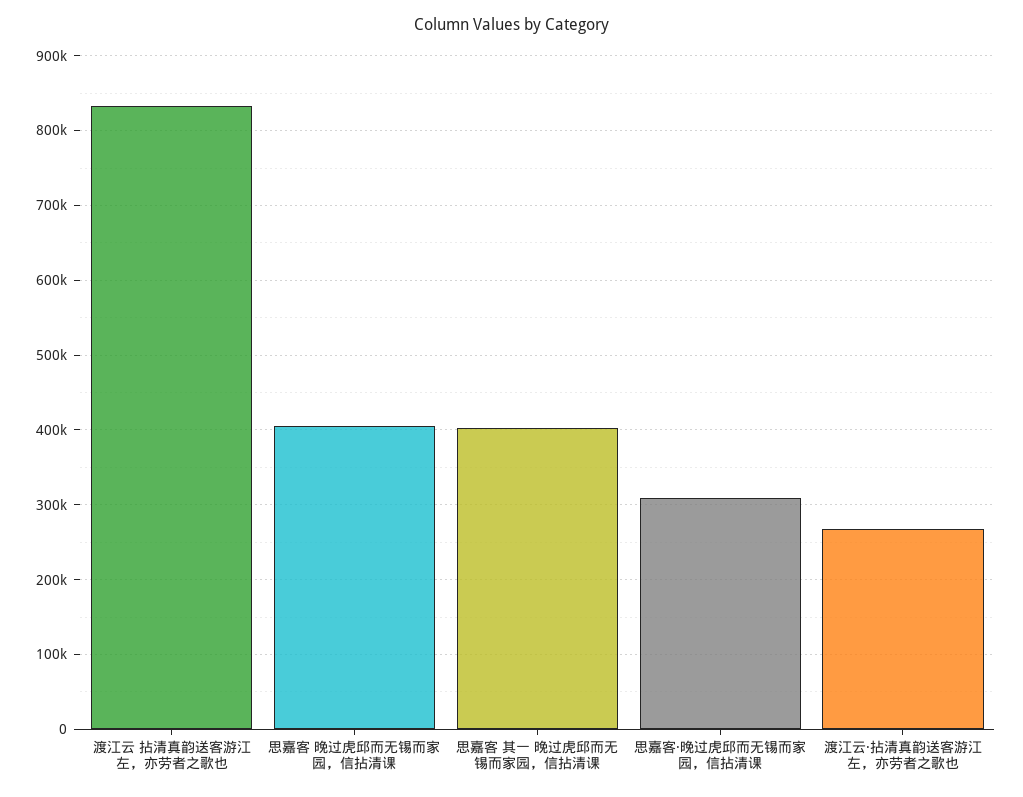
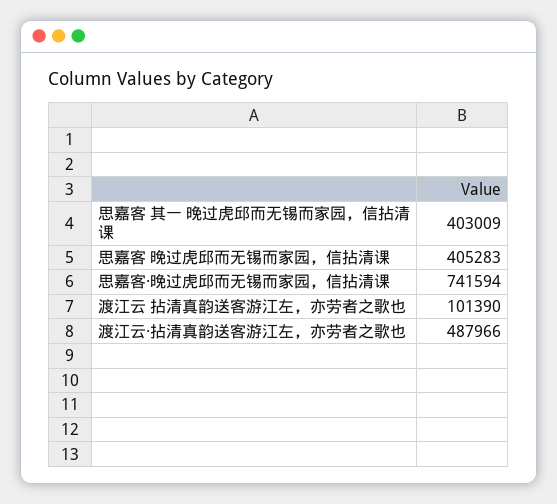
  {
-   "渡江云 拈清真韵送客游江左，亦劳者之歌也": 830000,
+   "渡江云 拈清真韵送客游江左，亦劳者之歌也": 101390,
    "思嘉客 晚过虎邱而无锡而家园，信拈清课": 405283,
    "思嘉客 其一 晚过虎邱而无锡而家园，信拈清课": 403009,
-   "思嘉客·晚过虎邱而无锡而家园，信拈清课": 310000,
+   "思嘉客·晚过虎邱而无锡而家园，信拈清课": 741594,
-   "渡江云·拈清真韵送客游江左，亦劳者之歌也": 270000
+   "渡江云·拈清真韵送客游江左，亦劳者之歌也": 487966
  }

